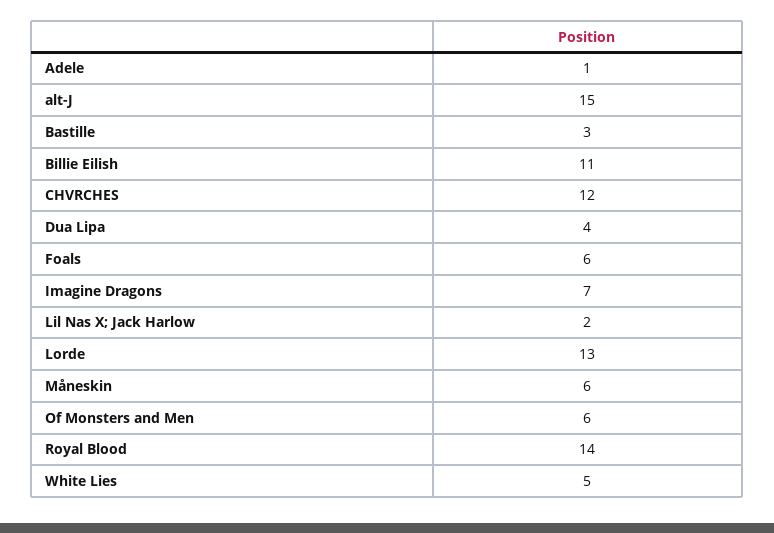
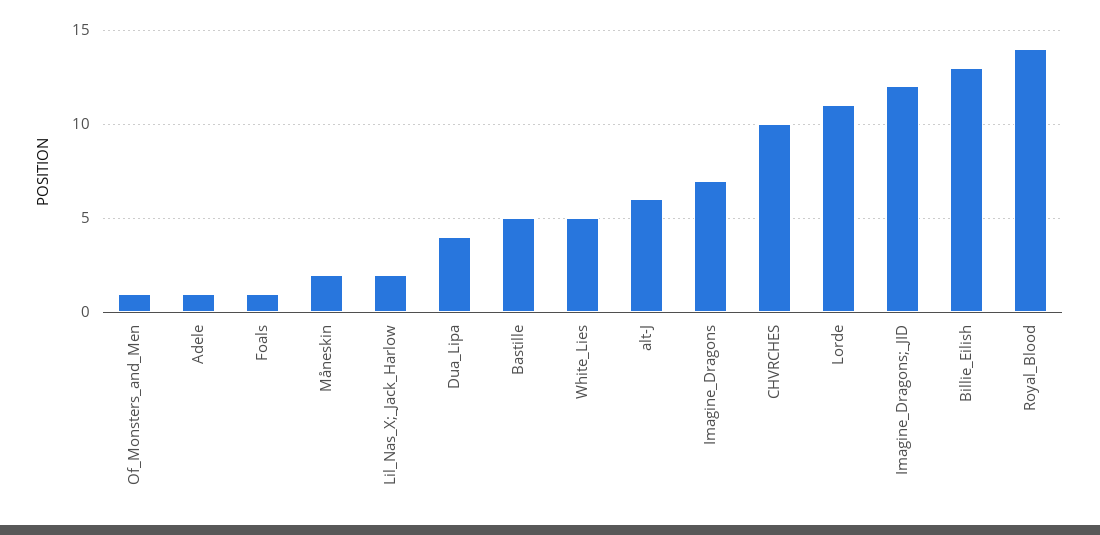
  {
    "Adele": 1,
-   "alt-J": 15,
+   "alt-J": 6,
-   "Bastille": 3,
+   "Bastille": 5,
-   "Billie Eilish": 11,
+   "Billie Eilish": 13,
-   "CHVRCHES": 12,
+   "CHVRCHES": 10,
    "Dua Lipa": 4,
-   "Foals": 6,
+   "Foals": 1,
    "Imagine Dragons": 7,
    "Lil Nas X; Jack Harlow": 2,
-   "Lorde": 13,
+   "Lorde": 11,
-   "Måneskin": 6,
+   "Måneskin": 2,
-   "Of Monsters and Men": 6,
+   "Of Monsters and Men": 1,
    "Royal Blood": 14,
-   "White Lies": 5
+   "White Lies": 5,
+   "Imagine_Dragons;_JID": 12
  }

